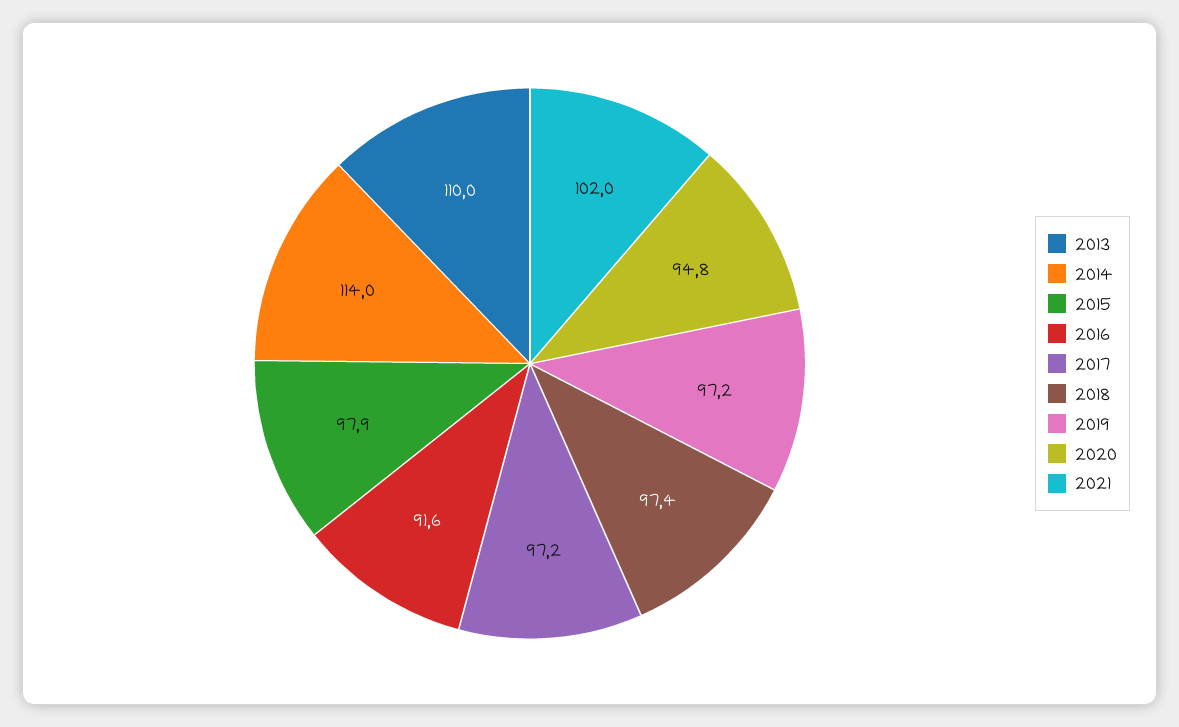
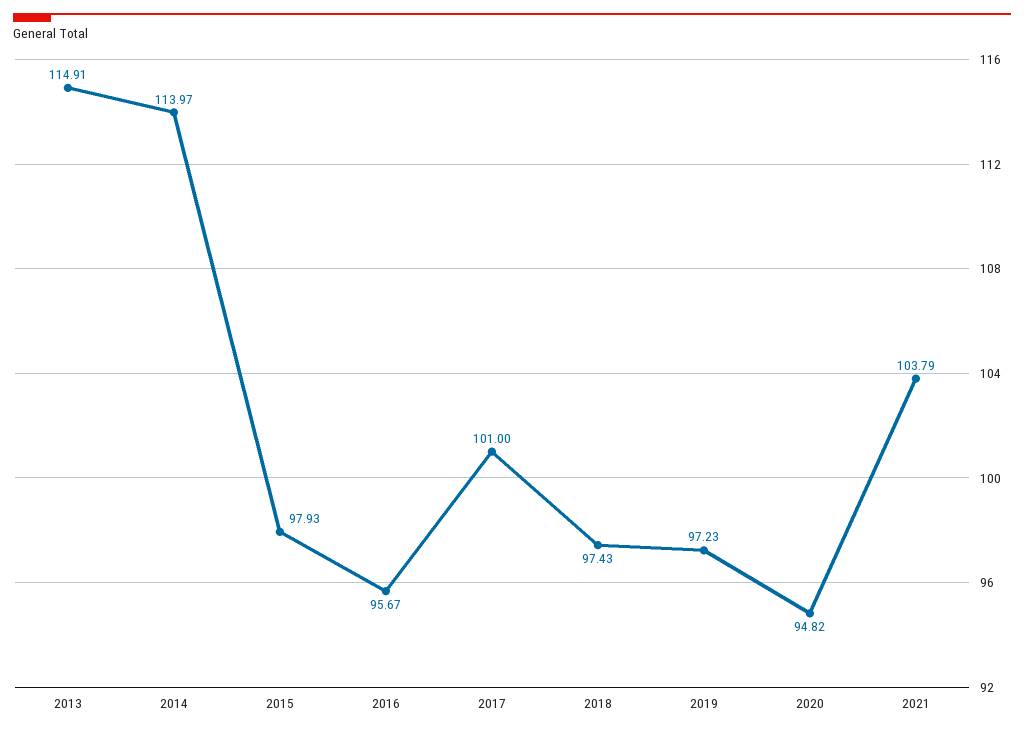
  {
-   "2013": 110,
+   "2013": 114.91,
    "2014": 113.97,
    "2015": 97.93,
-   "2016": 91.6,
+   "2016": 95.67,
-   "2017": 97.2,
+   "2017": 101,
    "2018": 97.43,
    "2019": 97.23,
    "2020": 94.82,
-   "2021": 102
+   "2021": 103.79
  }

